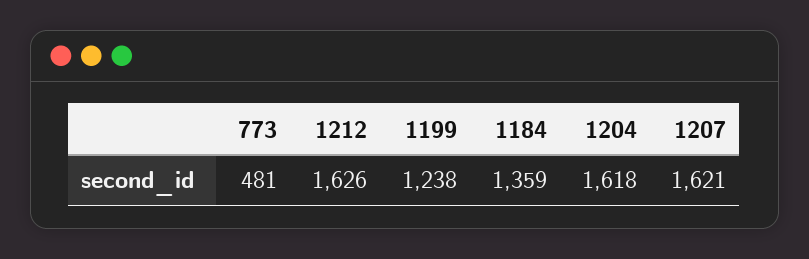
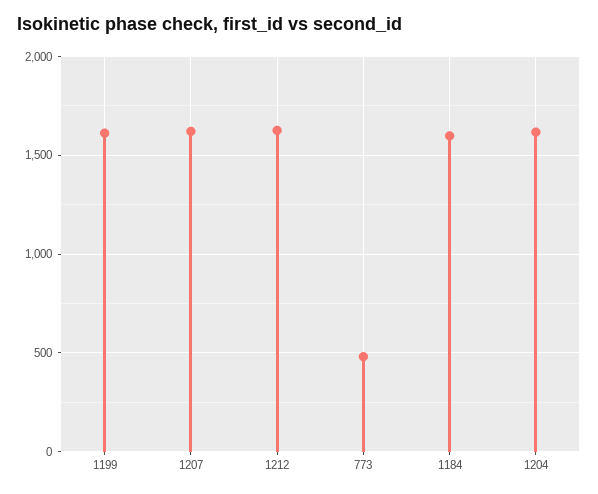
  {
    "773": 481,
    "1212": 1626,
-   "1199": 1238,
+   "1199": 1600,
-   "1184": 1359,
+   "1184": 1600,
    "1204": 1618,
    "1207": 1621
  }

